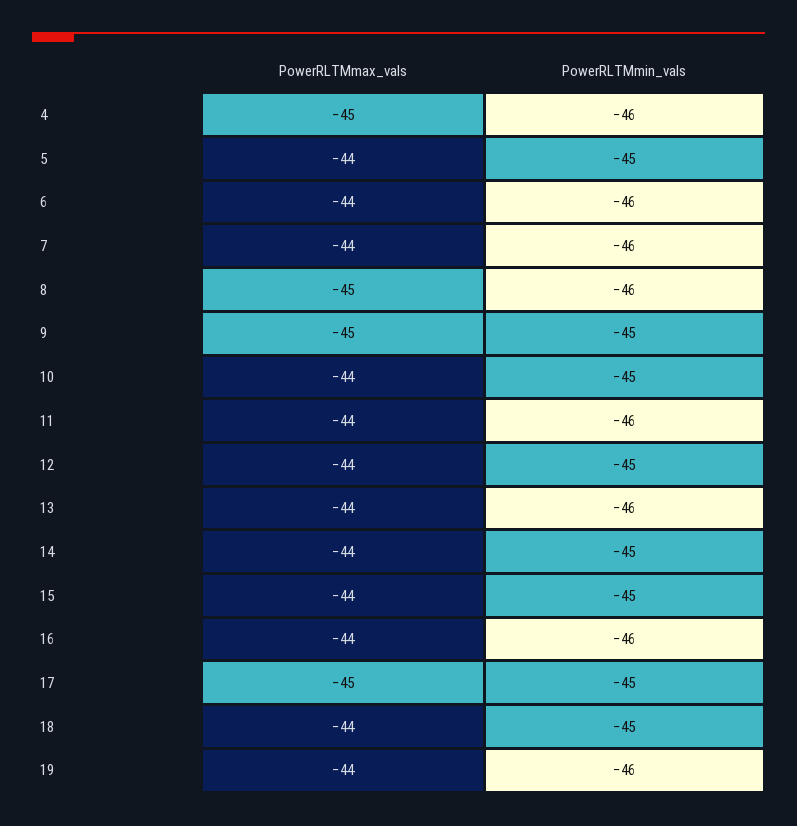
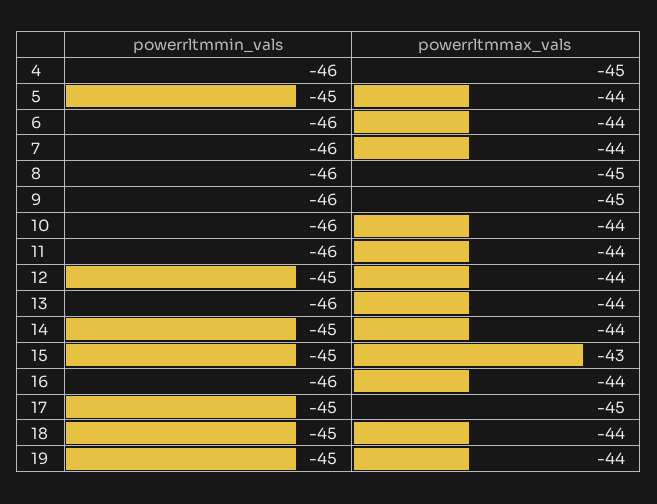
  {
    "PowerRLTMmax_vals": {
      "4": -45,
      "5": -44,
      "6": -44,
      "7": -44,
      "8": -45,
      "9": -45,
      "10": -44,
      "11": -44,
      "12": -44,
      "13": -44,
      "14": -44,
-     "15": -44,
+     "15": -43,
      "16": -44,
      "17": -45,
      "18": -44,
      "19": -44
    },
    "PowerRLTMmin_vals": {
      "4": -46,
      "5": -45,
      "6": -46,
      "7": -46,
      "8": -46,
-     "9": -45,
+     "9": -46,
-     "10": -45,
+     "10": -46,
      "11": -46,
      "12": -45,
      "13": -46,
      "14": -45,
      "15": -45,
      "16": -46,
      "17": -45,
      "18": -45,
-     "19": -46
+     "19": -45
    }
  }

